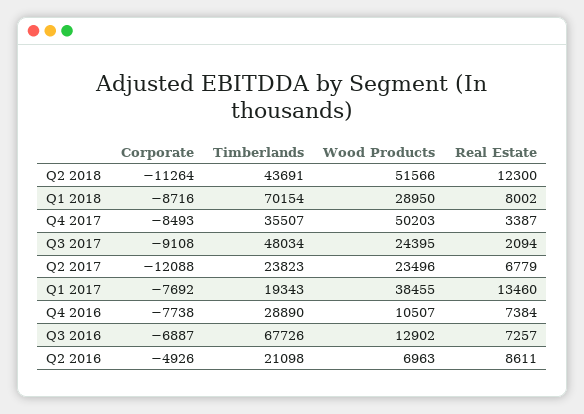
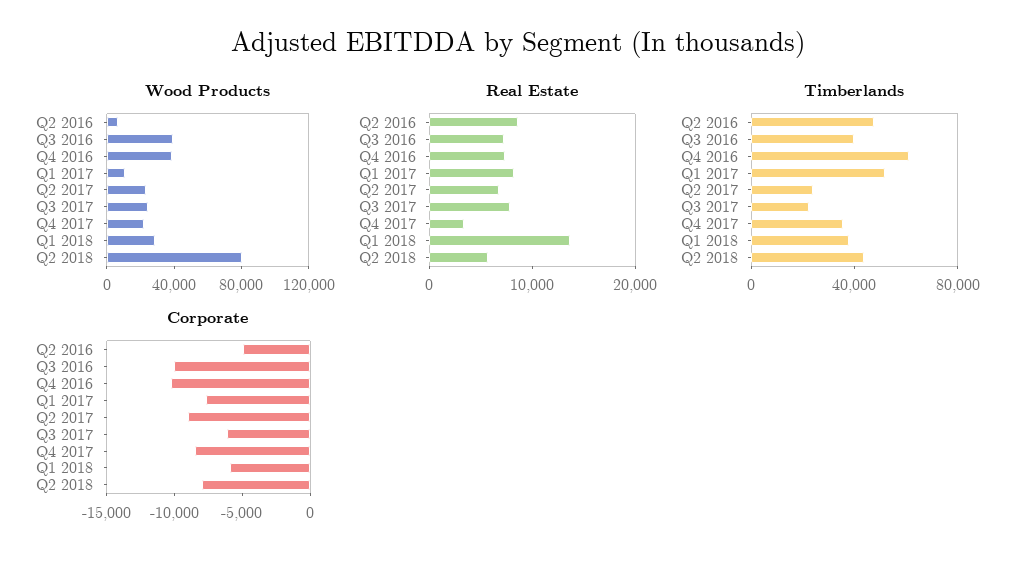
  {
    "Corporate": {
-     "Q2 2018": -11264,
+     "Q2 2018": -8000,
-     "Q1 2018": -8716,
+     "Q1 2018": -6000,
      "Q4 2017": -8493,
-     "Q3 2017": -9108,
+     "Q3 2017": -6000,
-     "Q2 2017": -12088,
+     "Q2 2017": -9000,
      "Q1 2017": -7692,
-     "Q4 2016": -7738,
+     "Q4 2016": -10000,
-     "Q3 2016": -6887,
+     "Q3 2016": -10000,
      "Q2 2016": -4926
    },
    "Timberlands": {
      "Q2 2018": 43691,
-     "Q1 2018": 70154,
+     "Q1 2018": 40000,
      "Q4 2017": 35507,
-     "Q3 2017": 48034,
+     "Q3 2017": 20000,
      "Q2 2017": 23823,
-     "Q1 2017": 19343,
+     "Q1 2017": 50000,
-     "Q4 2016": 28890,
+     "Q4 2016": 60000,
-     "Q3 2016": 67726,
+     "Q3 2016": 40000,
-     "Q2 2016": 21098
+     "Q2 2016": 50000
    },
    "Wood Products": {
-     "Q2 2018": 51566,
+     "Q2 2018": 80000,
      "Q1 2018": 28950,
-     "Q4 2017": 50203,
+     "Q4 2017": 20000,
      "Q3 2017": 24395,
      "Q2 2017": 23496,
-     "Q1 2017": 38455,
+     "Q1 2017": 10000,
-     "Q4 2016": 10507,
+     "Q4 2016": 40000,
-     "Q3 2016": 12902,
+     "Q3 2016": 40000,
      "Q2 2016": 6963
    },
    "Real Estate": {
-     "Q2 2018": 12300,
+     "Q2 2018": 6000,
-     "Q1 2018": 8002,
+     "Q1 2018": 14000,
      "Q4 2017": 3387,
-     "Q3 2017": 2094,
+     "Q3 2017": 8000,
      "Q2 2017": 6779,
-     "Q1 2017": 13460,
+     "Q1 2017": 8000,
      "Q4 2016": 7384,
      "Q3 2016": 7257,
      "Q2 2016": 8611
    }
  }

